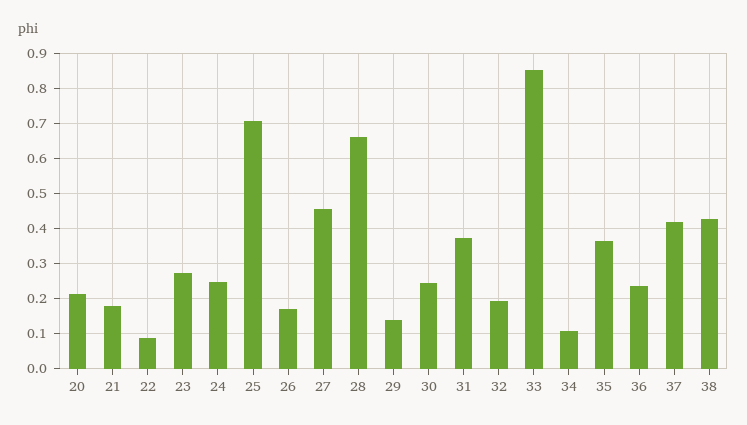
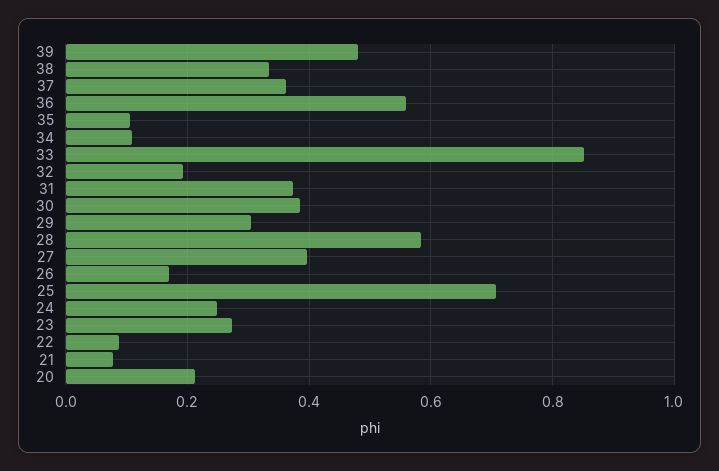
  {
    "20": 0.22,
-   "21": 0.18,
+   "21": 0.08,
    "22": 0.08,
    "23": 0.28,
    "24": 0.24,
    "25": 0.7,
    "26": 0.16,
-   "27": 0.46,
+   "27": 0.4,
-   "28": 0.66,
+   "28": 0.58,
-   "29": 0.14,
+   "29": 0.3,
-   "30": 0.24,
+   "30": 0.38,
    "31": 0.38,
    "32": 0.2,
    "33": 0.86,
    "34": 0.1,
-   "35": 0.36,
+   "35": 0.1,
-   "36": 0.24,
+   "36": 0.56,
-   "37": 0.42,
+   "37": 0.36,
-   "38": 0.42
+   "38": 0.34,
+   "39": 0.48
  }

